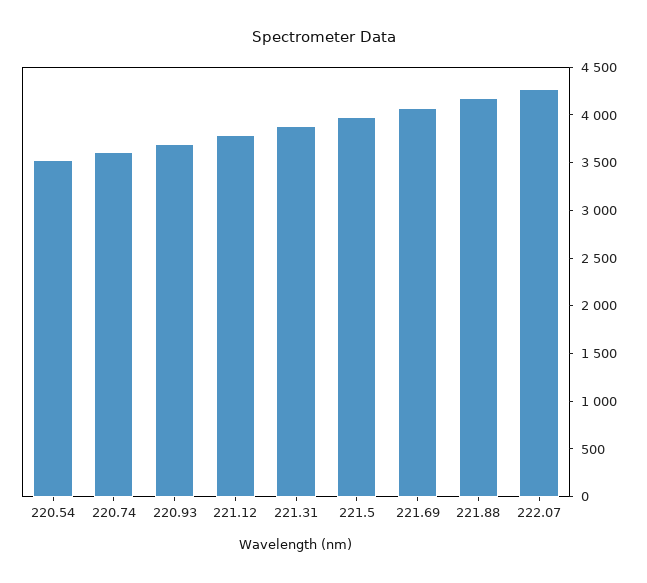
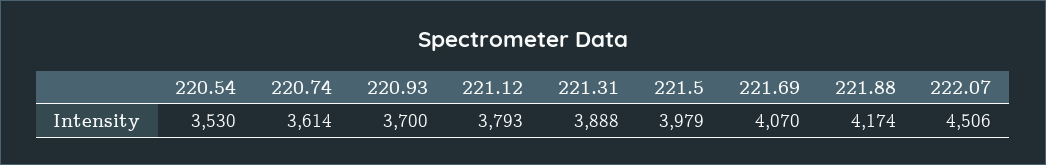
  {
    "220.54": 3530,
    "220.74": 3614,
    "220.93": 3700,
    "221.12": 3793,
    "221.31": 3888,
    "221.5": 3979,
    "221.69": 4070,
    "221.88": 4174,
-   "222.07": 4300
+   "222.07": 4506
  }

